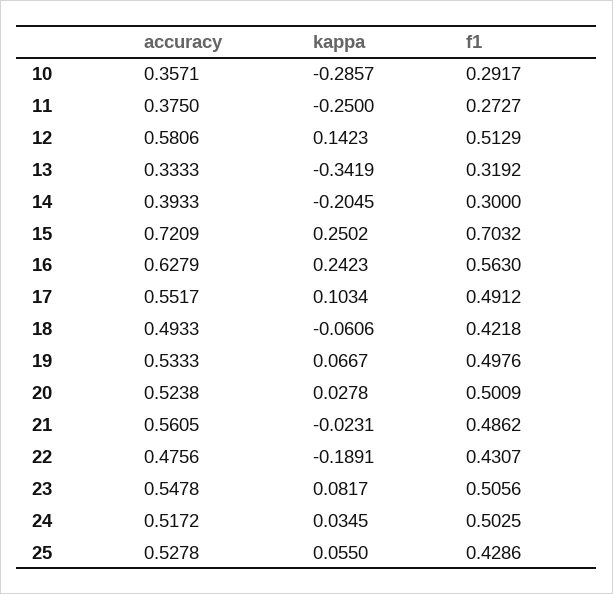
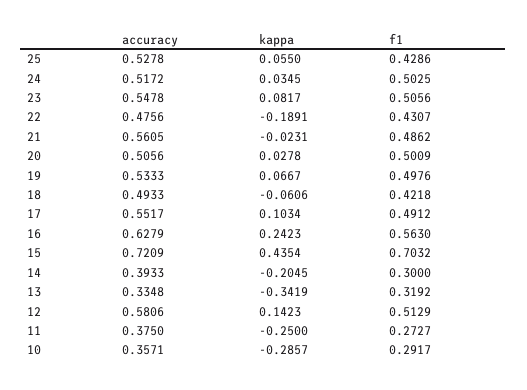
  {
    "accuracy": {
      "10": 0.3571,
      "11": 0.375,
      "12": 0.5806,
-     "13": 0.3333,
+     "13": 0.3348,
      "14": 0.3933,
      "15": 0.7209,
      "16": 0.6279,
      "17": 0.5517,
      "18": 0.4933,
      "19": 0.5333,
-     "20": 0.5238,
+     "20": 0.5056,
      "21": 0.5605,
      "22": 0.4756,
      "23": 0.5478,
      "24": 0.5172,
      "25": 0.5278
    },
    "kappa": {
      "10": -0.2857,
      "11": -0.25,
      "12": 0.1423,
      "13": -0.3419,
      "14": -0.2045,
-     "15": 0.2502,
+     "15": 0.4354,
      "16": 0.2423,
      "17": 0.1034,
      "18": -0.0606,
      "19": 0.0667,
      "20": 0.0278,
      "21": -0.0231,
      "22": -0.1891,
      "23": 0.0817,
      "24": 0.0345,
      "25": 0.055
    },
    "f1": {
      "10": 0.2917,
      "11": 0.2727,
      "12": 0.5129,
      "13": 0.3192,
      "14": 0.3,
      "15": 0.7032,
      "16": 0.563,
      "17": 0.4912,
      "18": 0.4218,
      "19": 0.4976,
      "20": 0.5009,
      "21": 0.4862,
      "22": 0.4307,
      "23": 0.5056,
      "24": 0.5025,
      "25": 0.4286
    }
  }

